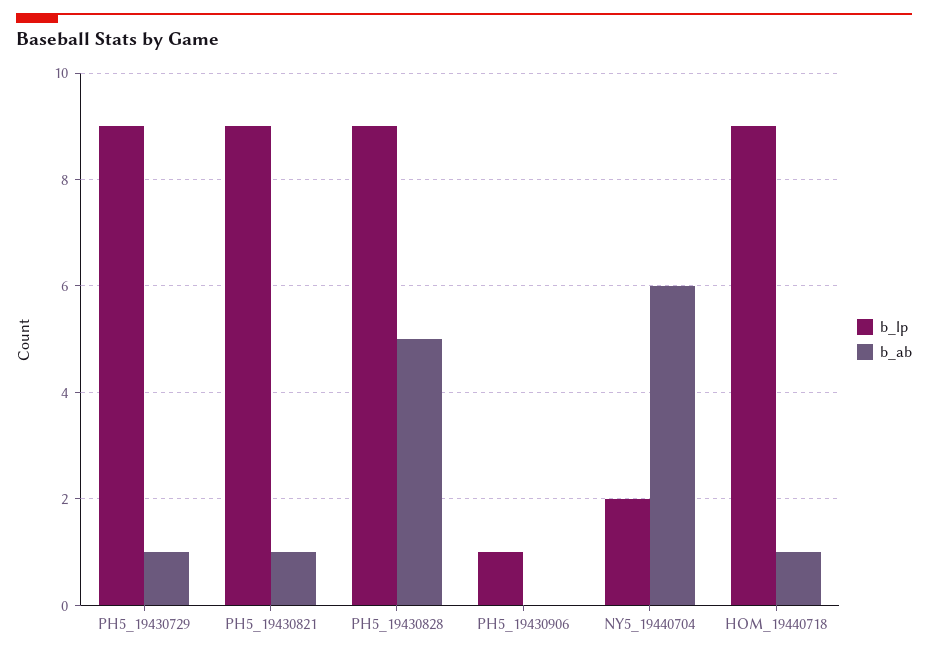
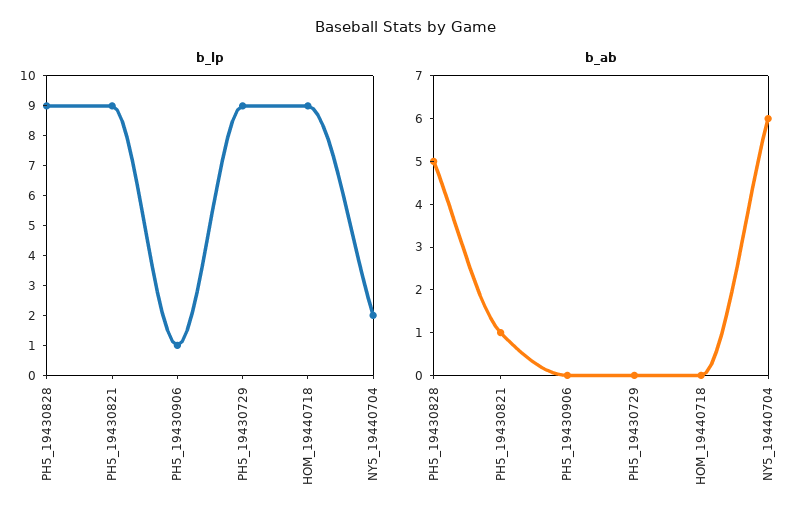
  {
    "b_lp": {
      "PH5_19430729": 9,
      "PH5_19430821": 9,
      "PH5_19430828": 9,
      "PH5_19430906": 1,
      "NY5_19440704": 2,
      "HOM_19440718": 9
    },
    "b_ab": {
-     "PH5_19430729": 1,
+     "PH5_19430729": 0,
      "PH5_19430821": 1,
      "PH5_19430828": 5,
      "PH5_19430906": 0,
      "NY5_19440704": 6,
-     "HOM_19440718": 1
+     "HOM_19440718": 0
    }
  }

